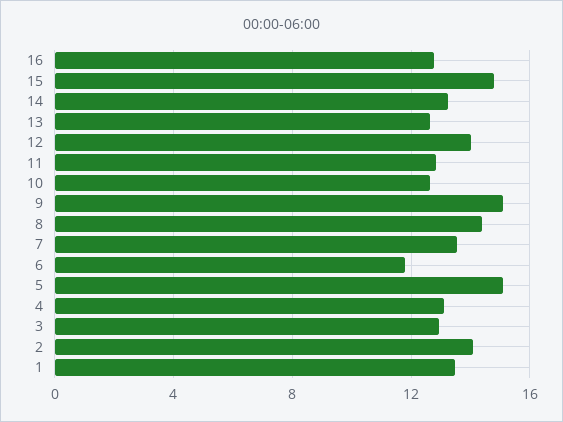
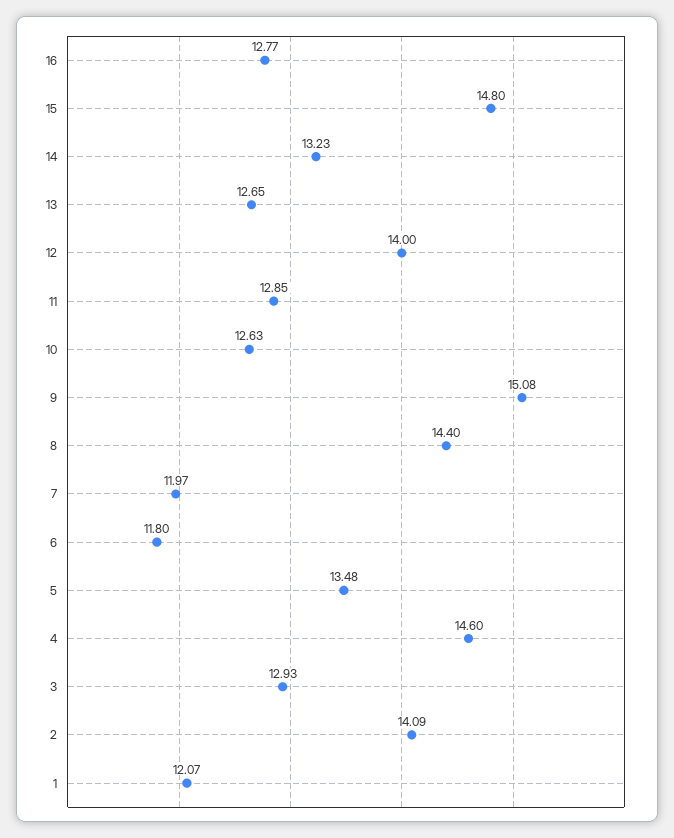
  {
    "16": 12.77,
    "15": 14.8,
    "14": 13.23,
    "13": 12.65,
    "12": 14,
    "11": 12.85,
    "10": 12.63,
    "9": 15.08,
    "8": 14.4,
-   "7": 13.5,
+   "7": 11.97,
    "6": 11.8,
-   "5": 15,
+   "5": 13.48,
-   "4": 13,
+   "4": 14.6,
    "3": 12.93,
    "2": 14.09,
-   "1": 13.5
+   "1": 12.07
  }

